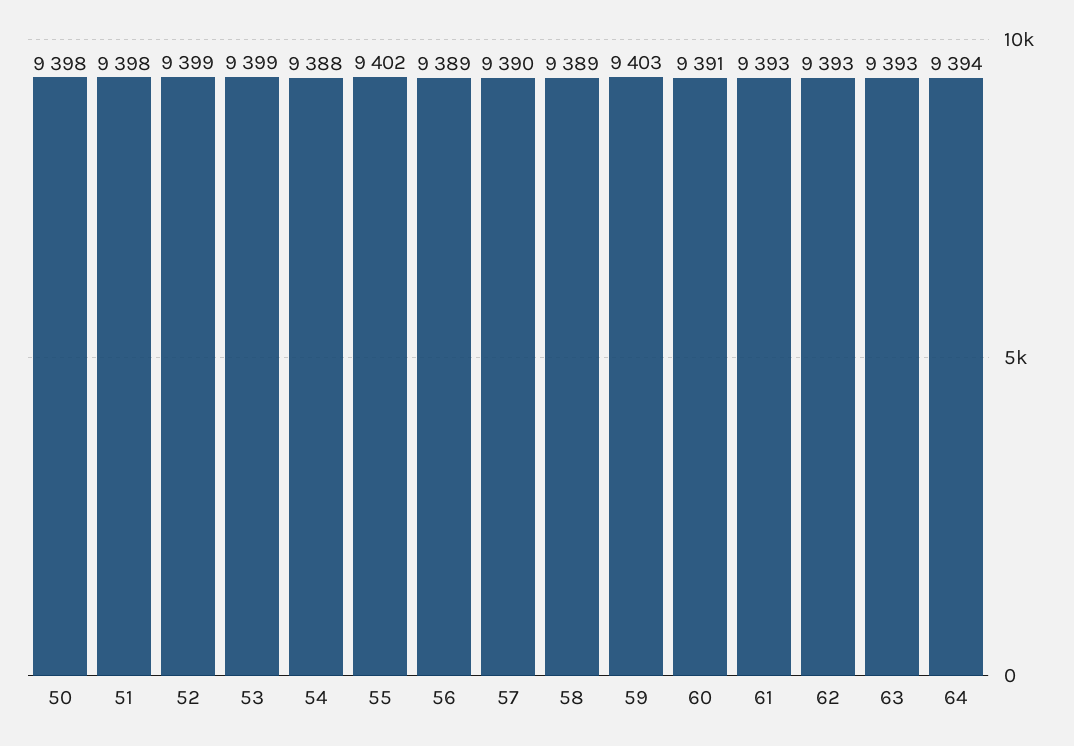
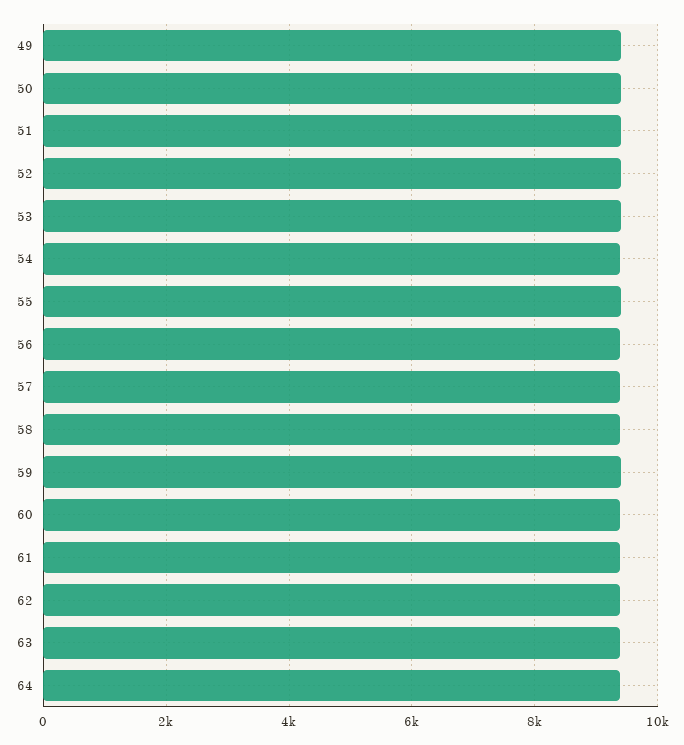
  {
    "50": 9398,
    "51": 9398,
    "52": 9399,
    "53": 9399,
    "54": 9388,
    "55": 9402,
    "56": 9389,
    "57": 9390,
    "58": 9389,
    "59": 9403,
    "60": 9391,
    "61": 9393,
    "62": 9393,
    "63": 9393,
-   "64": 9394
+   "64": 9394,
+   "49": 9400
  }

